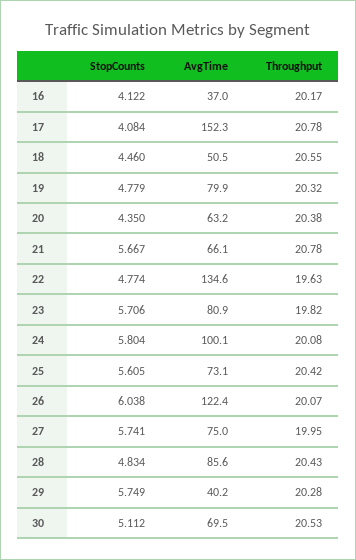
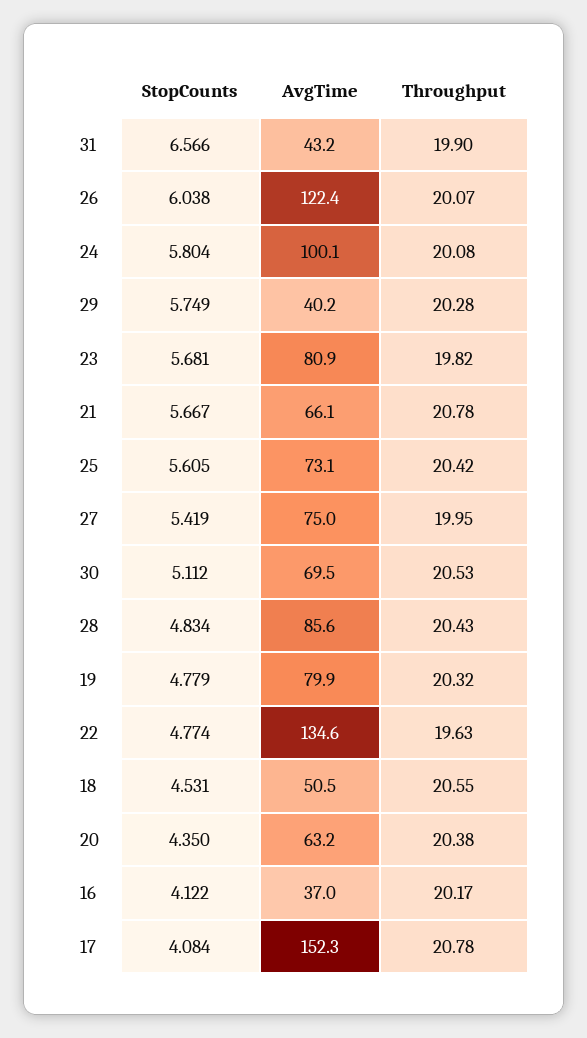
  {
    "StopCounts": {
      "16": 4.122,
      "17": 4.084,
-     "18": 4.46,
+     "18": 4.531,
      "19": 4.779,
      "20": 4.35,
      "21": 5.667,
      "22": 4.774,
-     "23": 5.706,
+     "23": 5.681,
      "24": 5.804,
      "25": 5.605,
      "26": 6.038,
-     "27": 5.741,
+     "27": 5.419,
      "28": 4.834,
      "29": 5.749,
-     "30": 5.112
+     "30": 5.112,
+     "31": 6.566
    },
    "AvgTime": {
      "16": 37,
      "17": 152.3,
      "18": 50.5,
      "19": 79.9,
      "20": 63.2,
      "21": 66.1,
      "22": 134.6,
      "23": 80.9,
      "24": 100.1,
      "25": 73.1,
      "26": 122.4,
      "27": 75,
      "28": 85.6,
      "29": 40.2,
-     "30": 69.5
+     "30": 69.5,
+     "31": 43.2
    },
    "Throughput": {
      "16": 20.17,
      "17": 20.78,
      "18": 20.55,
      "19": 20.32,
      "20": 20.38,
      "21": 20.78,
      "22": 19.63,
      "23": 19.82,
      "24": 20.08,
      "25": 20.42,
      "26": 20.07,
      "27": 19.95,
      "28": 20.43,
      "29": 20.28,
-     "30": 20.53
+     "30": 20.53,
+     "31": 19.9
    }
  }

